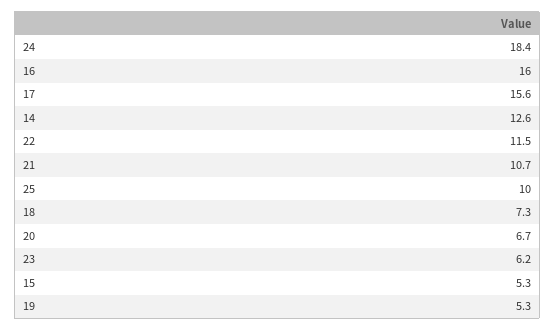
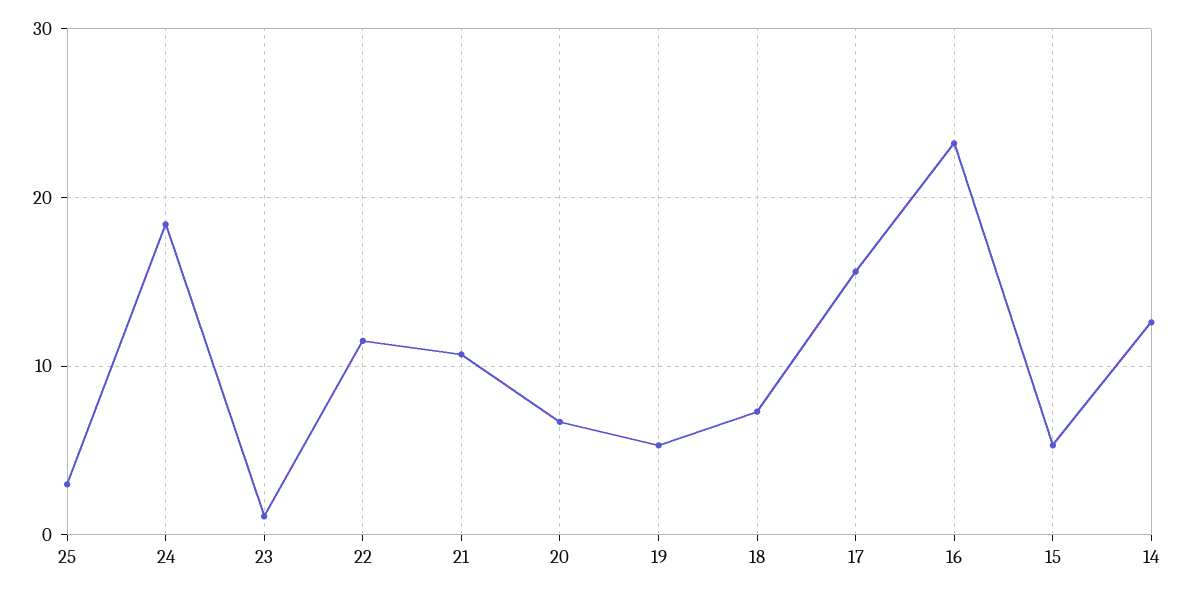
  {
    "24": 18.4,
-   "16": 16,
+   "16": 23,
    "17": 15.6,
    "14": 12.6,
    "22": 11.5,
    "21": 10.7,
-   "25": 10,
+   "25": 3,
    "18": 7.3,
    "20": 6.7,
-   "23": 6.2,
+   "23": 1,
    "15": 5.3,
    "19": 5.3
  }

